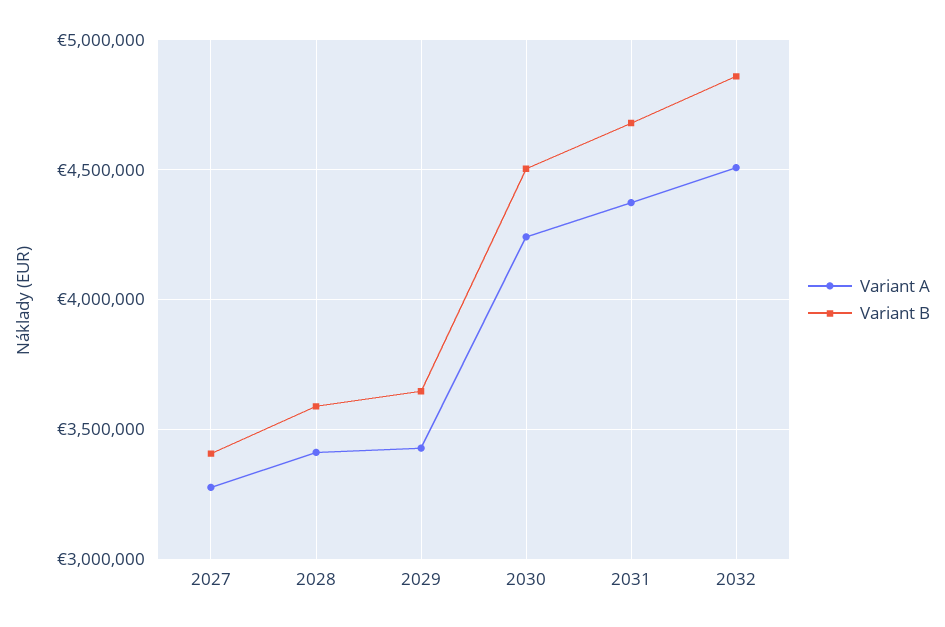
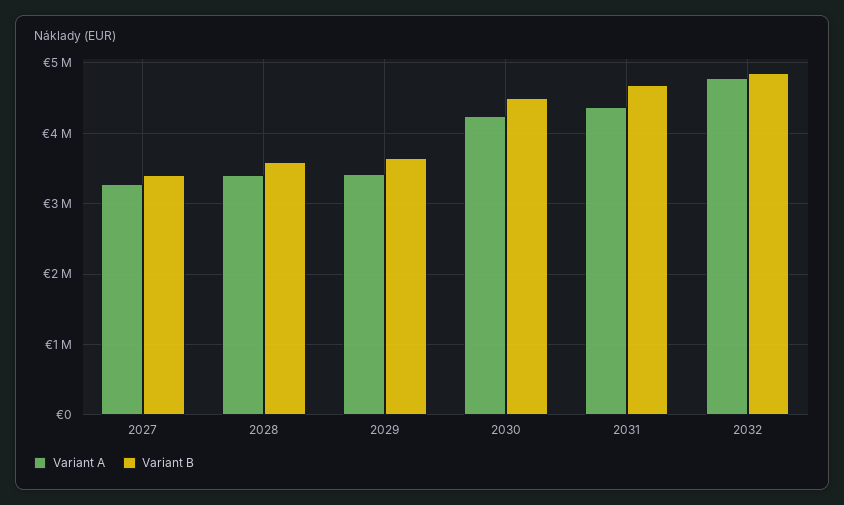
  {
    "Variant A": {
      "2027": 3300000,
      "2028": 3400000,
      "2029": 3450000,
      "2030": 4250000,
      "2031": 4350000,
-     "2032": 4500000
+     "2032": 4800000
    },
    "Variant B": {
      "2027": 3400000,
      "2028": 3600000,
      "2029": 3650000,
      "2030": 4500000,
      "2031": 4700000,
      "2032": 4850000
    }
  }

